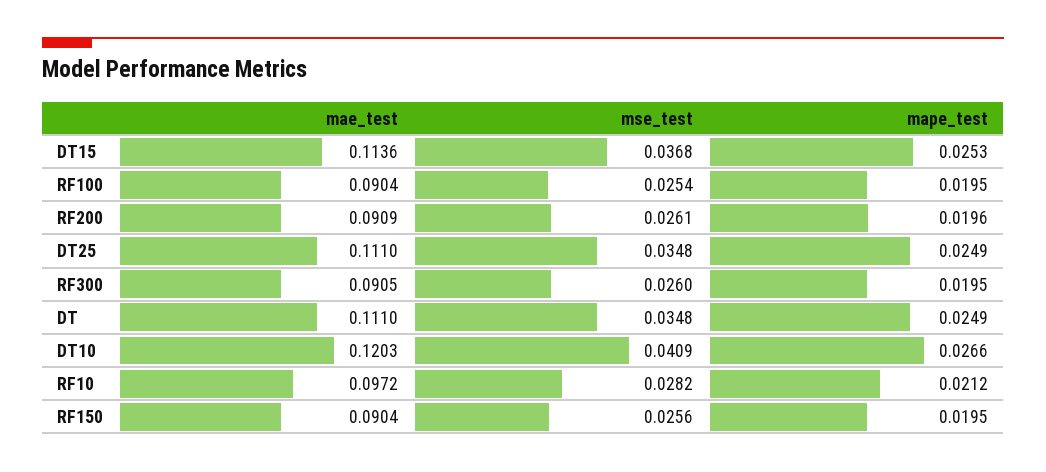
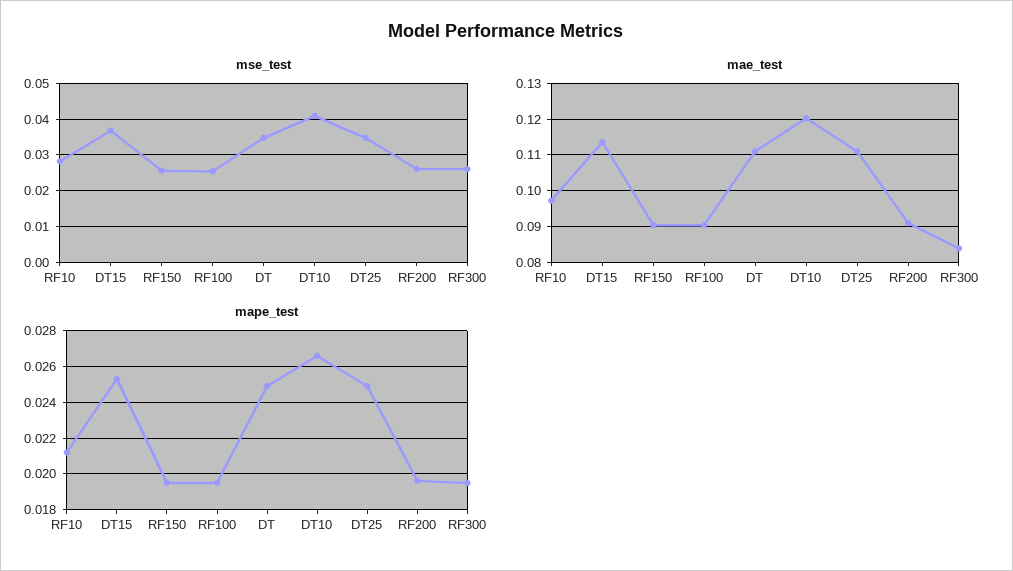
  {
    "mae_test": {
      "DT15": 0.1136,
      "RF100": 0.0904,
      "RF200": 0.0909,
      "DT25": 0.111,
-     "RF300": 0.0905,
+     "RF300": 0.084,
      "DT": 0.111,
      "DT10": 0.1203,
      "RF10": 0.0972,
      "RF150": 0.0904
    },
    "mse_test": {
      "DT15": 0.0368,
      "RF100": 0.0254,
      "RF200": 0.0261,
      "DT25": 0.0348,
      "RF300": 0.026,
      "DT": 0.0348,
      "DT10": 0.0409,
      "RF10": 0.0282,
      "RF150": 0.0256
    },
    "mape_test": {
      "DT15": 0.0253,
      "RF100": 0.0195,
      "RF200": 0.0196,
      "DT25": 0.0249,
      "RF300": 0.0195,
      "DT": 0.0249,
      "DT10": 0.0266,
      "RF10": 0.0212,
      "RF150": 0.0195
    }
  }

